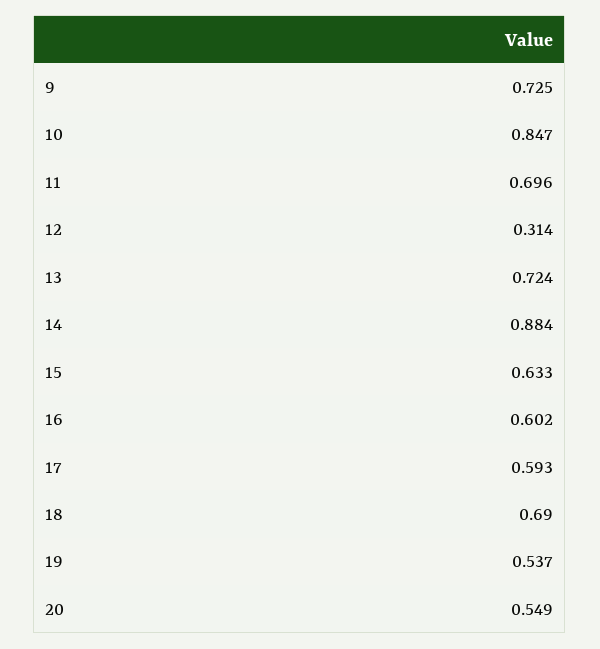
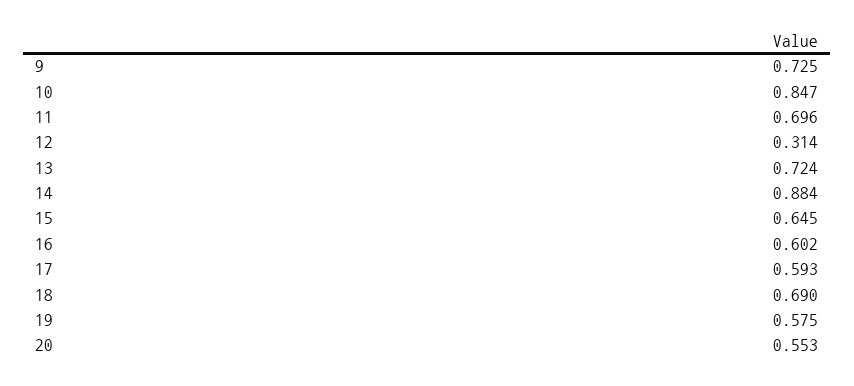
  {
    "9": 0.725,
    "10": 0.847,
    "11": 0.696,
    "12": 0.314,
    "13": 0.724,
    "14": 0.884,
-   "15": 0.633,
+   "15": 0.645,
    "16": 0.602,
    "17": 0.593,
    "18": 0.69,
-   "19": 0.537,
+   "19": 0.575,
-   "20": 0.549
+   "20": 0.553
  }

